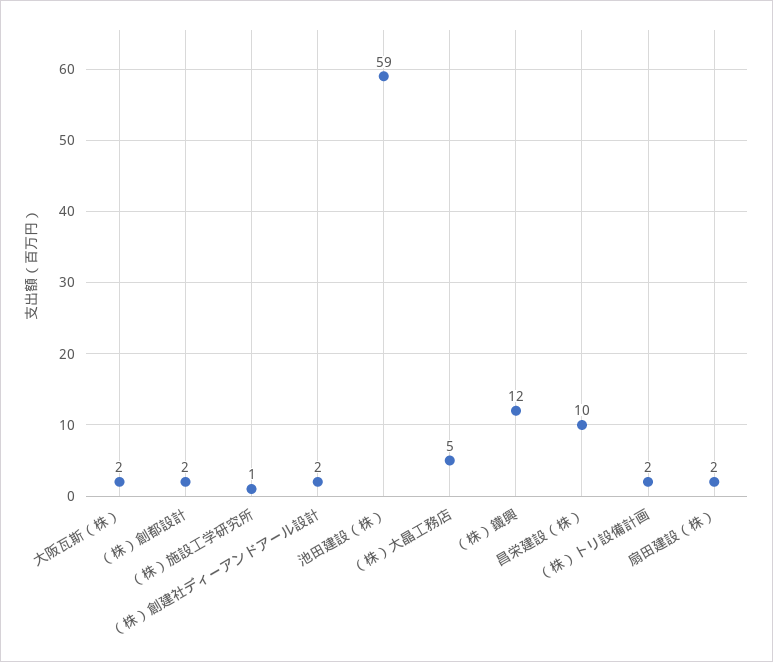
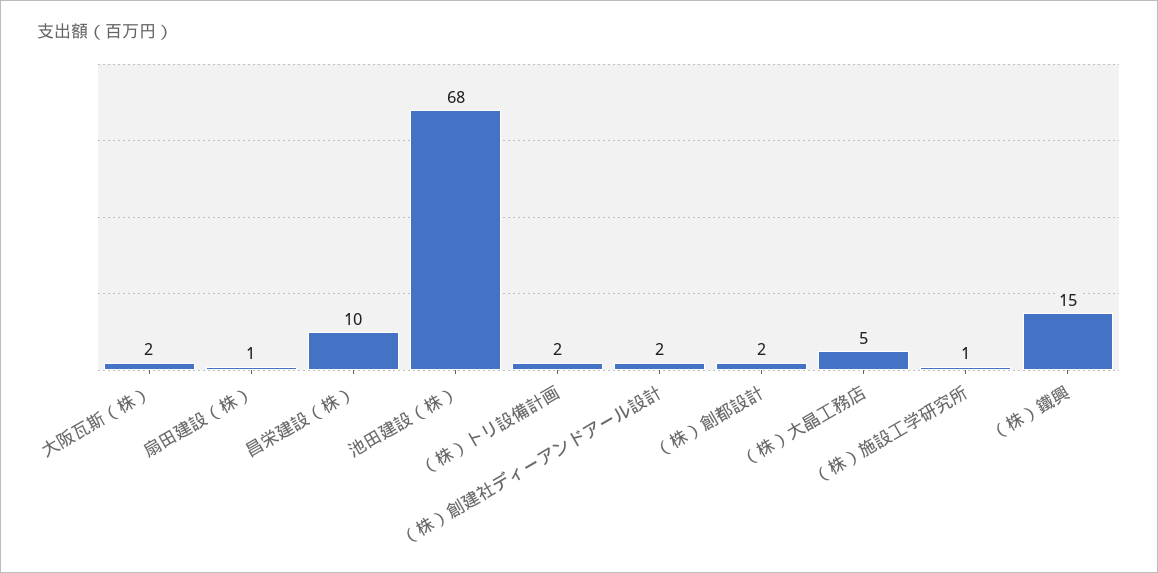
  {
    "大阪瓦斯（株）": 2,
    "（株）創都設計": 2,
    "（株）施設工学研究所": 1,
    "（株）創建社ディーアンドアール設計": 2,
-   "池田建設（株）": 59,
+   "池田建設（株）": 68,
    "（株）大晶工務店": 5,
-   "（株）鐵興": 12,
+   "（株）鐵興": 15,
    "昌栄建設（株）": 10,
    "（株）トリ設備計画": 2,
-   "扇田建設（株）": 2
+   "扇田建設（株）": 1
  }

